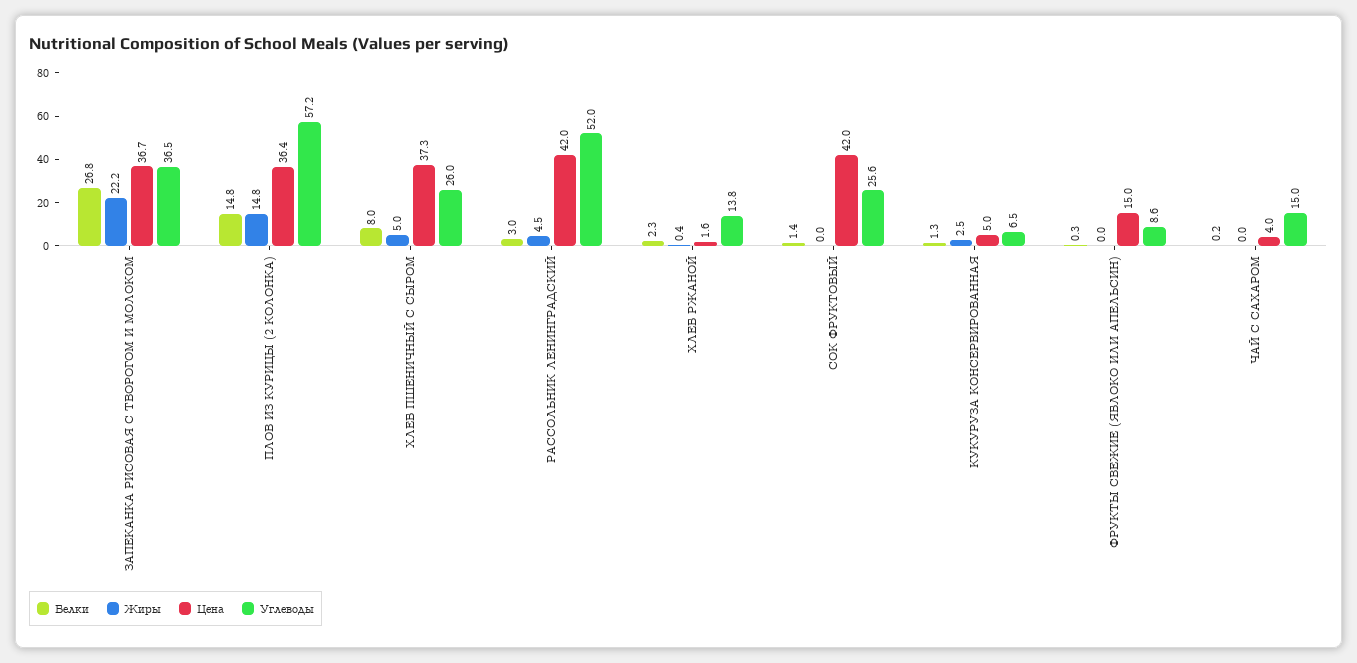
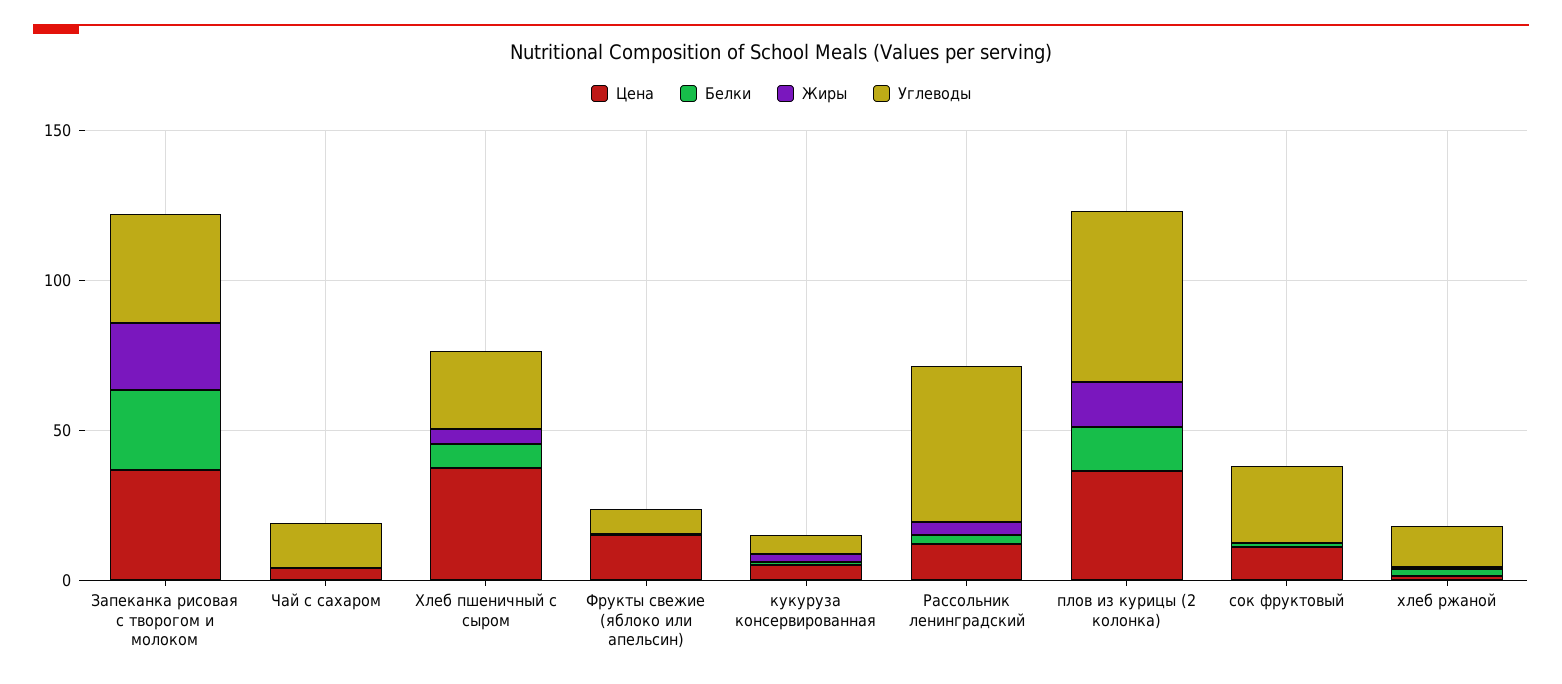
  {
    "Белки": {
      "ЗАПЕКАНКА РИСОВАЯ С ТВОРОГОМ И МОЛОКОМ": 26.8,
      "ПЛОВ ИЗ КУРИЦЫ (2 КОЛОНКА)": 14.8,
      "ХЛЕБ ПШЕНИЧНЫЙ С СЫРОМ": 8,
      "РАССОЛЬНИК ЛЕНИНГРАДСКИЙ": 3,
      "ХЛЕБ РЖАНОЙ": 2.3,
      "СОК ФРУКТОВЫЙ": 1.4,
      "КУКУРУЗА КОНСЕРВИРОВАННАЯ": 1.3,
      "ФРУКТЫ СВЕЖИЕ (ЯБЛОКО ИЛИ АПЕЛЬСИН)": 0.3,
      "ЧАЙ С САХАРОМ": 0.2
    },
    "Жиры": {
      "ЗАПЕКАНКА РИСОВАЯ С ТВОРОГОМ И МОЛОКОМ": 22.2,
      "ПЛОВ ИЗ КУРИЦЫ (2 КОЛОНКА)": 14.8,
      "ХЛЕБ ПШЕНИЧНЫЙ С СЫРОМ": 5,
      "РАССОЛЬНИК ЛЕНИНГРАДСКИЙ": 4.5,
      "ХЛЕБ РЖАНОЙ": 0.4,
      "СОК ФРУКТОВЫЙ": 0,
      "КУКУРУЗА КОНСЕРВИРОВАННАЯ": 2.5,
      "ФРУКТЫ СВЕЖИЕ (ЯБЛОКО ИЛИ АПЕЛЬСИН)": 0,
      "ЧАЙ С САХАРОМ": 0
    },
    "Цена": {
      "ЗАПЕКАНКА РИСОВАЯ С ТВОРОГОМ И МОЛОКОМ": 36.7,
      "ПЛОВ ИЗ КУРИЦЫ (2 КОЛОНКА)": 36.4,
      "ХЛЕБ ПШЕНИЧНЫЙ С СЫРОМ": 37.3,
-     "РАССОЛЬНИК ЛЕНИНГРАДСКИЙ": 42,
+     "РАССОЛЬНИК ЛЕНИНГРАДСКИЙ": 10,
      "ХЛЕБ РЖАНОЙ": 1.6,
-     "СОК ФРУКТОВЫЙ": 42,
+     "СОК ФРУКТОВЫЙ": 10,
      "КУКУРУЗА КОНСЕРВИРОВАННАЯ": 5,
      "ФРУКТЫ СВЕЖИЕ (ЯБЛОКО ИЛИ АПЕЛЬСИН)": 15,
      "ЧАЙ С САХАРОМ": 4
    },
    "Углеводы": {
      "ЗАПЕКАНКА РИСОВАЯ С ТВОРОГОМ И МОЛОКОМ": 36.5,
      "ПЛОВ ИЗ КУРИЦЫ (2 КОЛОНКА)": 57.2,
      "ХЛЕБ ПШЕНИЧНЫЙ С СЫРОМ": 26,
      "РАССОЛЬНИК ЛЕНИНГРАДСКИЙ": 52,
      "ХЛЕБ РЖАНОЙ": 13.8,
      "СОК ФРУКТОВЫЙ": 25.6,
      "КУКУРУЗА КОНСЕРВИРОВАННАЯ": 6.5,
      "ФРУКТЫ СВЕЖИЕ (ЯБЛОКО ИЛИ АПЕЛЬСИН)": 8.6,
      "ЧАЙ С САХАРОМ": 15
    }
  }

